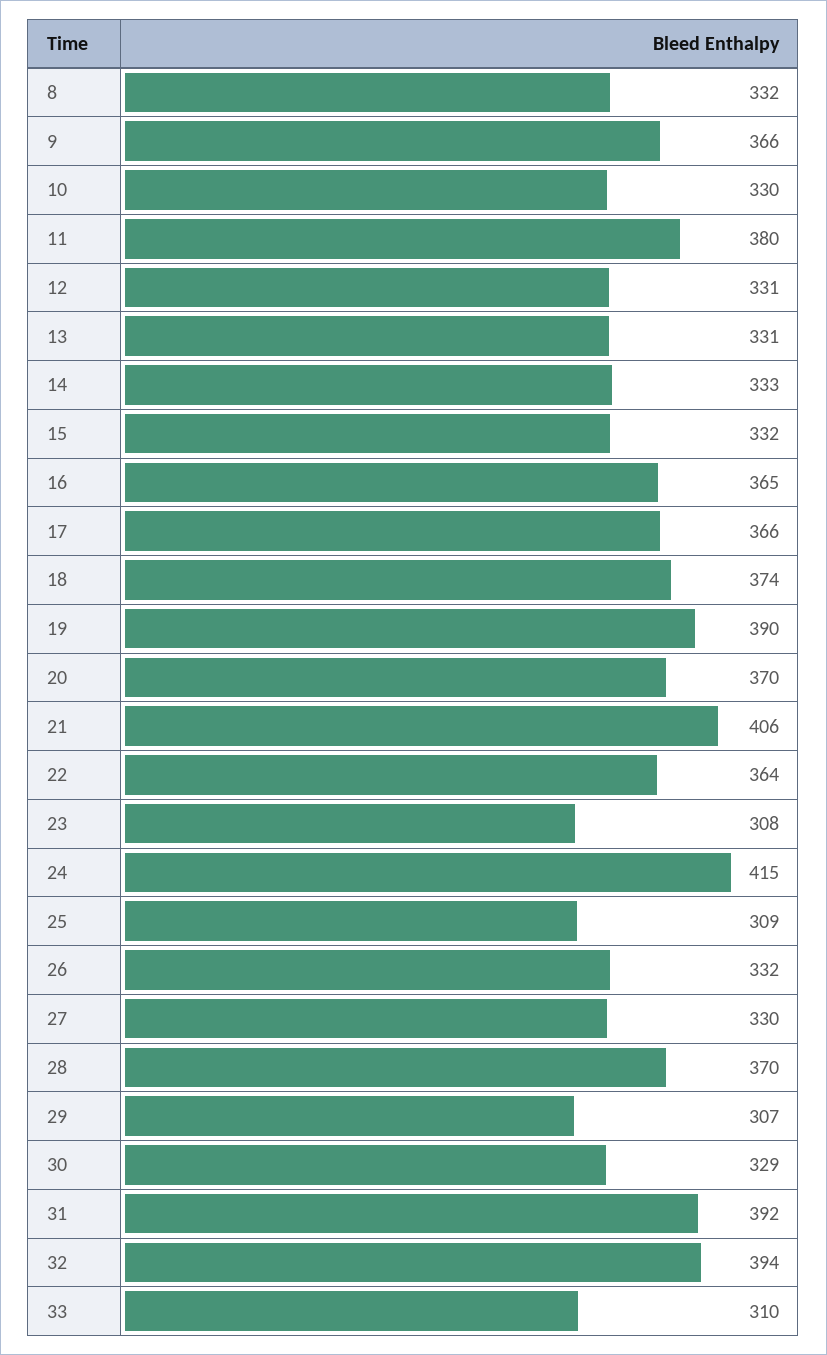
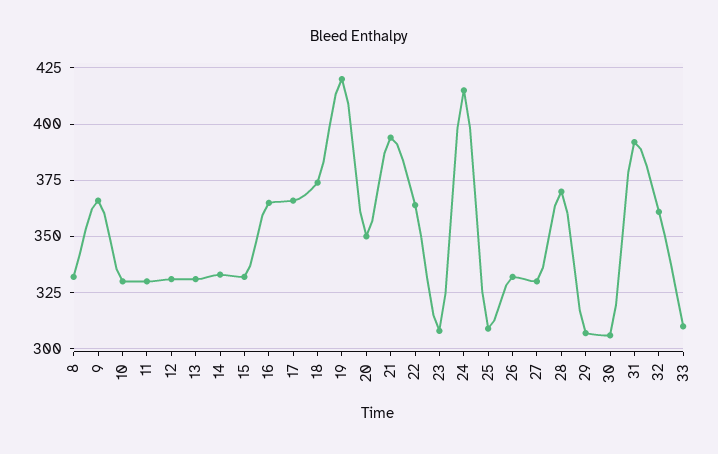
  {
    "8": 332,
    "9": 366,
    "10": 330,
-   "11": 380,
+   "11": 330,
    "12": 331,
    "13": 331,
    "14": 333,
    "15": 332,
    "16": 365,
    "17": 366,
    "18": 374,
-   "19": 390,
+   "19": 420,
-   "20": 370,
+   "20": 350,
-   "21": 406,
+   "21": 395,
    "22": 364,
    "23": 308,
    "24": 415,
    "25": 309,
    "26": 332,
    "27": 330,
    "28": 370,
    "29": 307,
-   "30": 329,
+   "30": 305,
    "31": 392,
-   "32": 394,
+   "32": 360,
    "33": 310
  }

